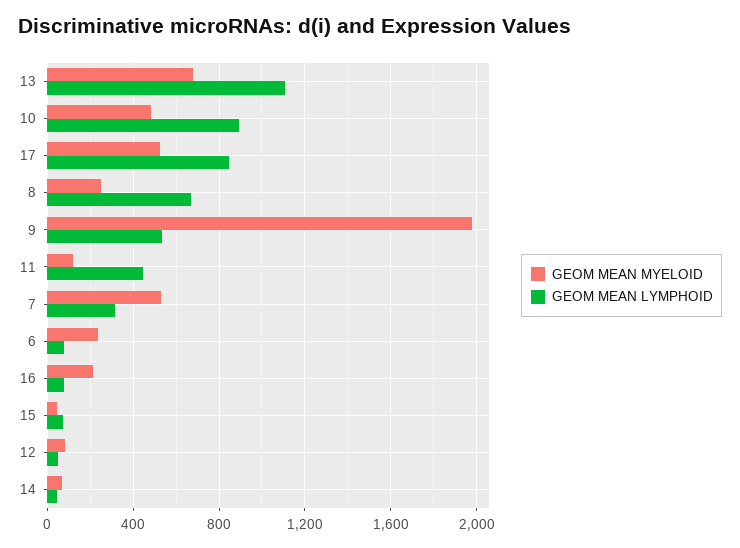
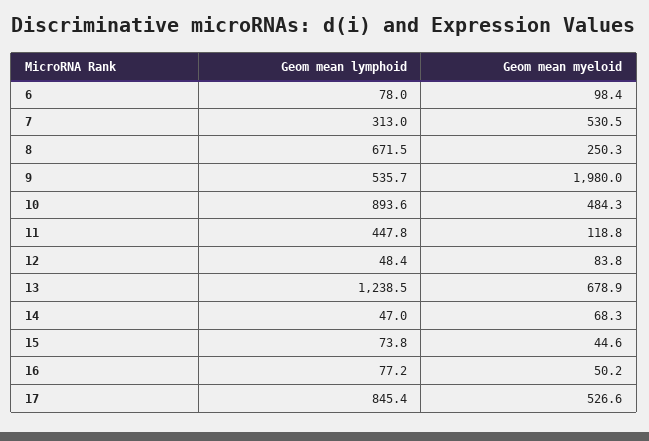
  {
    "GEOM MEAN MYELOID": {
      "13": 678.9,
      "10": 484.3,
      "17": 526.6,
      "8": 250.3,
      "9": 1980,
      "11": 118.8,
      "7": 530.5,
-     "6": 250,
+     "6": 98.4,
-     "16": 200,
+     "16": 50.2,
      "15": 44.6,
      "12": 83.8,
      "14": 68.3
    },
    "GEOM MEAN LYMPHOID": {
-     "13": 1100,
+     "13": 1238.5,
      "10": 893.6,
      "17": 845.4,
      "8": 671.5,
      "9": 535.7,
      "11": 447.8,
      "7": 313,
      "6": 78,
      "16": 77.2,
      "15": 73.8,
      "12": 48.4,
      "14": 47
    }
  }

